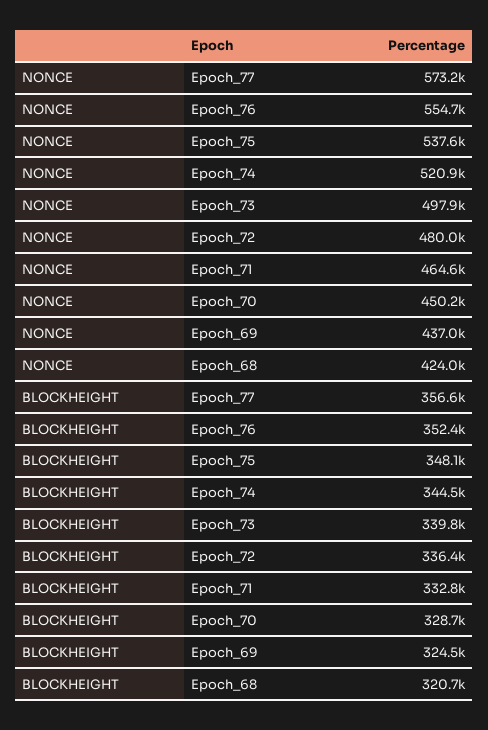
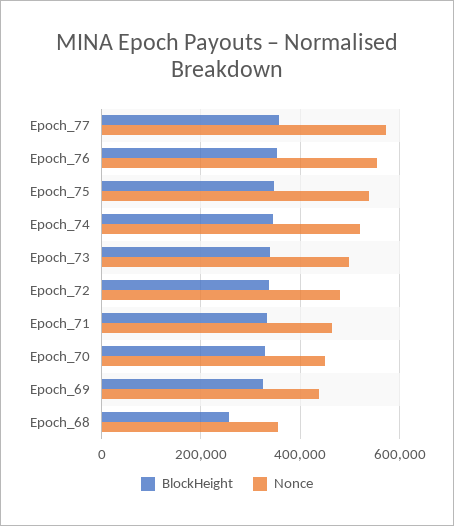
  {
    "NONCE": {
      "Epoch_77": 573200,
      "Epoch_76": 554700,
      "Epoch_75": 537600,
      "Epoch_74": 520900,
      "Epoch_73": 497900,
      "Epoch_72": 480000,
      "Epoch_71": 464600,
      "Epoch_70": 450200,
      "Epoch_69": 437000,
-     "Epoch_68": 424000
+     "Epoch_68": 360000
    },
    "BLOCKHEIGHT": {
      "Epoch_77": 356600,
      "Epoch_76": 352400,
      "Epoch_75": 348100,
      "Epoch_74": 344500,
      "Epoch_73": 339800,
      "Epoch_72": 336400,
      "Epoch_71": 332800,
      "Epoch_70": 328700,
      "Epoch_69": 324500,
-     "Epoch_68": 320700
+     "Epoch_68": 260000
    }
  }

